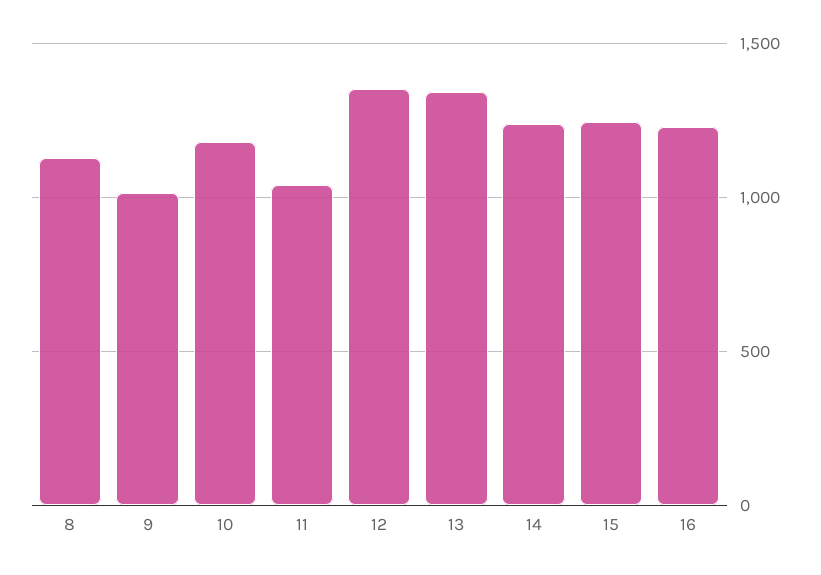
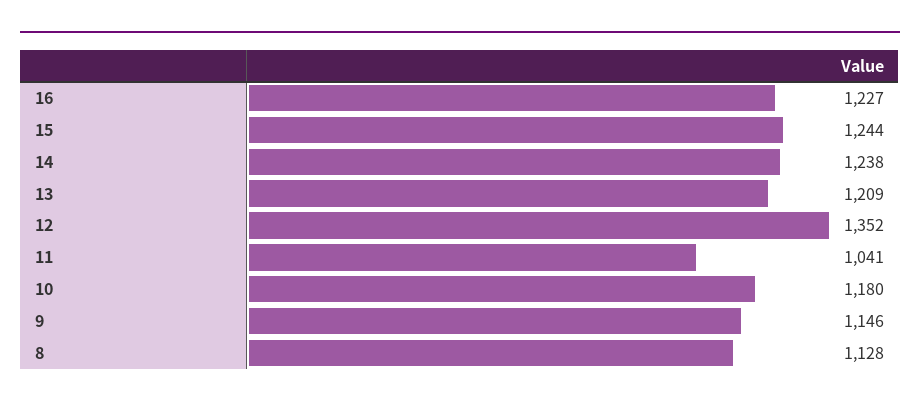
  {
    "8": 1128,
-   "9": 1000,
+   "9": 1146,
    "10": 1180,
    "11": 1041,
    "12": 1352,
-   "13": 1350,
+   "13": 1209,
    "14": 1238,
    "15": 1244,
    "16": 1227
  }

